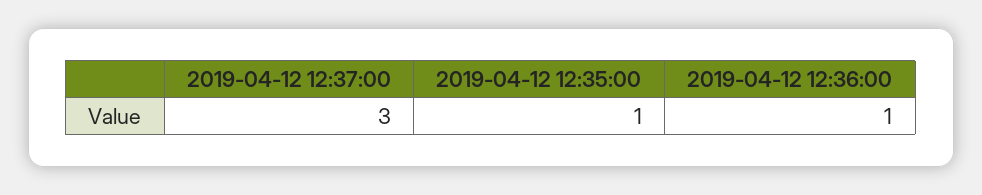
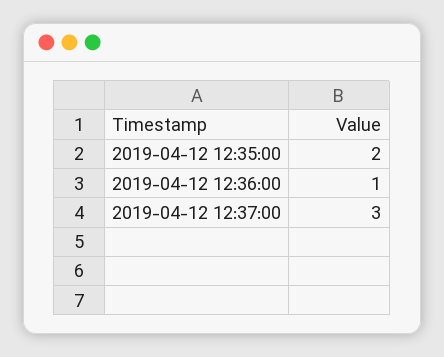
  {
    "2019-04-12 12:37:00": 3,
-   "2019-04-12 12:35:00": 1,
+   "2019-04-12 12:35:00": 2,
    "2019-04-12 12:36:00": 1
  }

